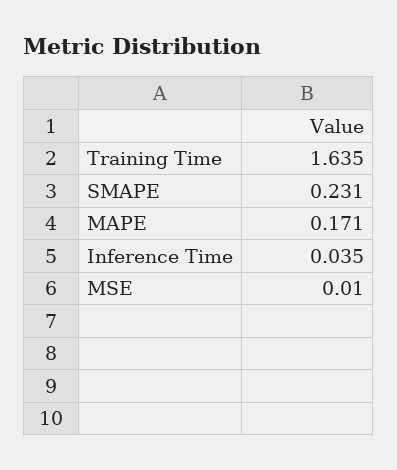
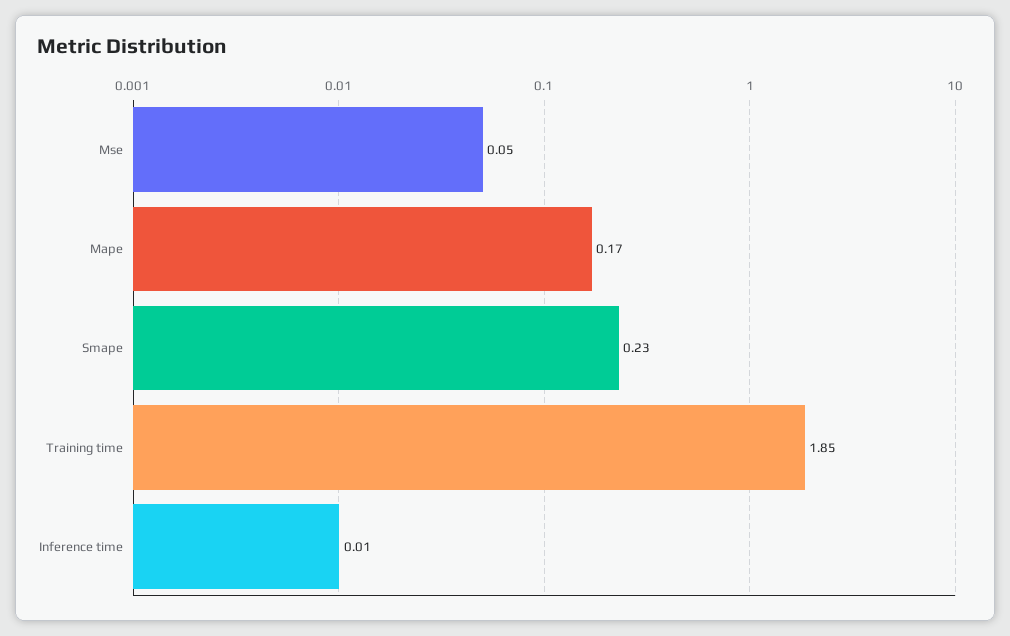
  {
-   "Training Time": 1.635,
+   "Training Time": 1.85,
    "SMAPE": 0.231,
    "MAPE": 0.171,
-   "Inference Time": 0.035,
+   "Inference Time": 0.01,
-   "MSE": 0.01
+   "MSE": 0.05
  }

